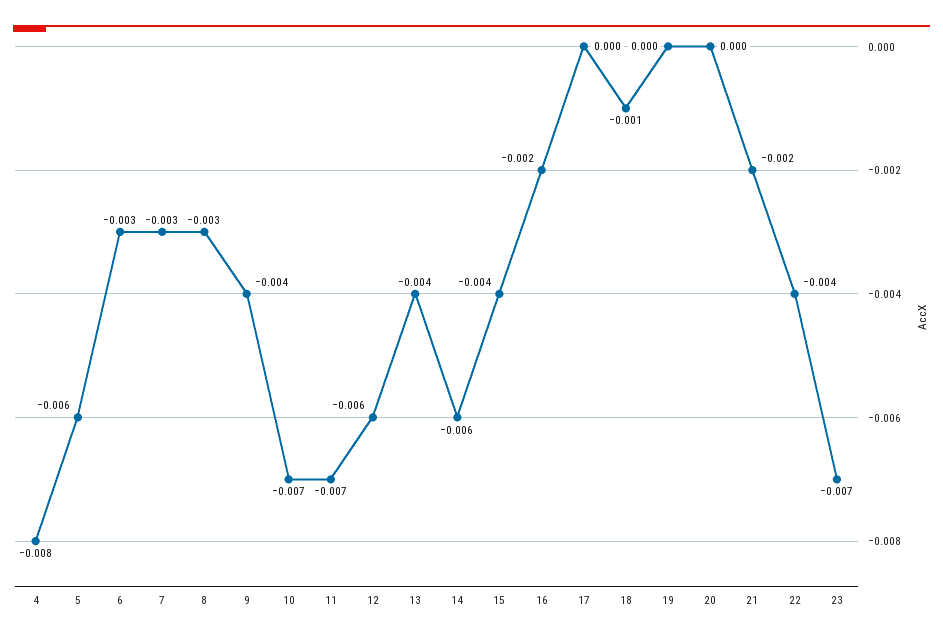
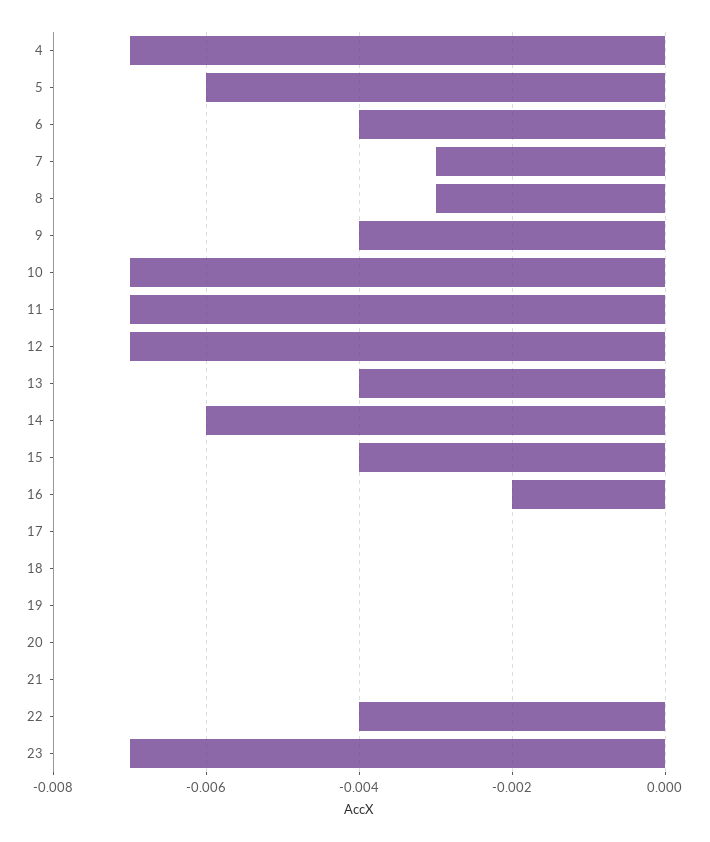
  {
-   "4": -0.008,
+   "4": -0.007,
    "5": -0.006,
-   "6": -0.003,
+   "6": -0.004,
    "7": -0.003,
    "8": -0.003,
    "9": -0.004,
    "10": -0.007,
    "11": -0.007,
-   "12": -0.006,
+   "12": -0.007,
    "13": -0.004,
    "14": -0.006,
    "15": -0.004,
    "16": -0.002,
    "17": 0,
-   "18": -0.001,
+   "18": 0,
    "19": 0,
    "20": 0,
-   "21": -0.002,
+   "21": 0,
    "22": -0.004,
    "23": -0.007
  }

